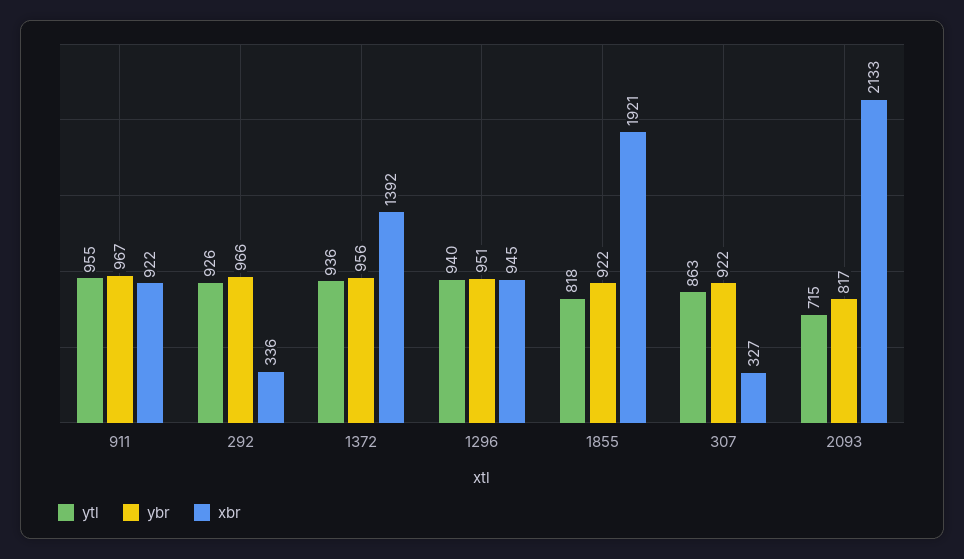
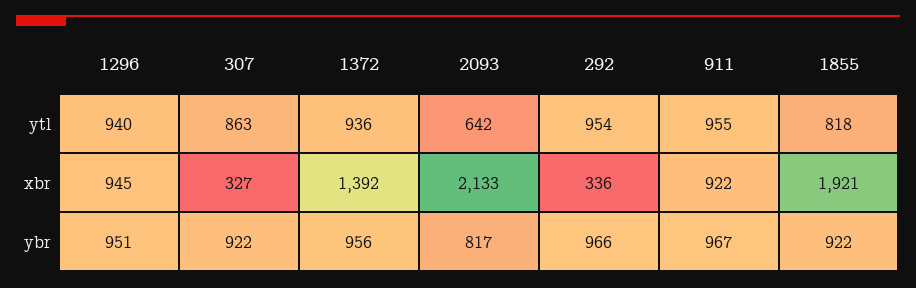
  {
    "ytl": {
      "911": 955,
-     "292": 926,
+     "292": 954,
      "1372": 936,
      "1296": 940,
      "1855": 818,
      "307": 863,
-     "2093": 715
+     "2093": 642
    },
    "ybr": {
      "911": 967,
      "292": 966,
      "1372": 956,
      "1296": 951,
      "1855": 922,
      "307": 922,
      "2093": 817
    },
    "xbr": {
      "911": 922,
      "292": 336,
      "1372": 1392,
      "1296": 945,
      "1855": 1921,
      "307": 327,
      "2093": 2133
    }
  }

